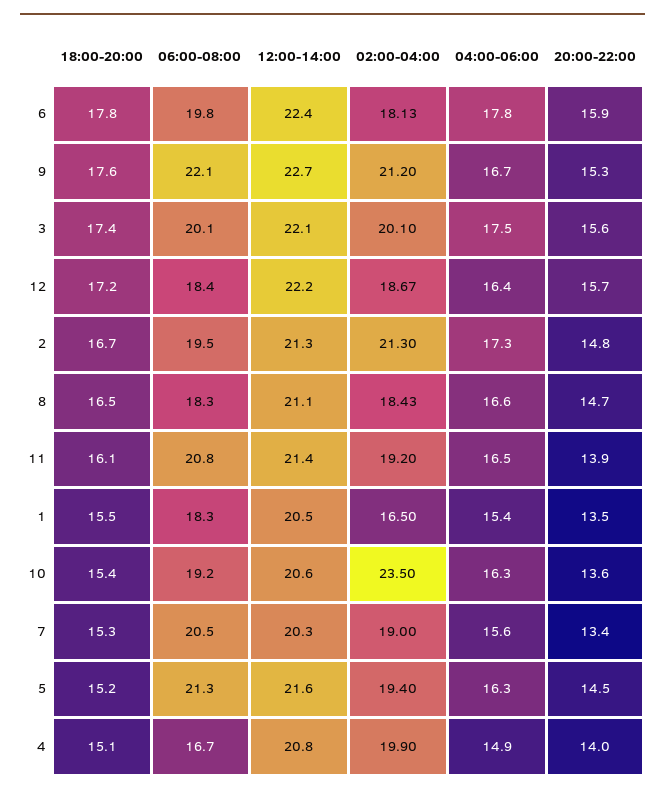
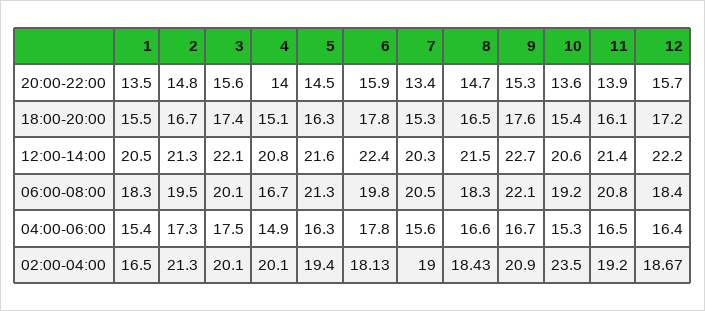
  {
    "18:00-20:00": {
      "6": 17.8,
      "9": 17.6,
      "3": 17.4,
      "12": 17.2,
      "2": 16.7,
      "8": 16.5,
      "11": 16.1,
      "1": 15.5,
      "10": 15.4,
      "7": 15.3,
-     "5": 15.2,
+     "5": 16.3,
      "4": 15.1
    },
    "06:00-08:00": {
      "6": 19.8,
      "9": 22.1,
      "3": 20.1,
      "12": 18.4,
      "2": 19.5,
      "8": 18.3,
      "11": 20.8,
      "1": 18.3,
      "10": 19.2,
      "7": 20.5,
      "5": 21.3,
      "4": 16.7
    },
    "12:00-14:00": {
      "6": 22.4,
      "9": 22.7,
      "3": 22.1,
      "12": 22.2,
      "2": 21.3,
-     "8": 21.1,
+     "8": 21.5,
      "11": 21.4,
      "1": 20.5,
      "10": 20.6,
      "7": 20.3,
      "5": 21.6,
      "4": 20.8
    },
    "02:00-04:00": {
      "6": 18.13,
-     "9": 21.2,
+     "9": 20.9,
      "3": 20.1,
      "12": 18.67,
      "2": 21.3,
      "8": 18.43,
      "11": 19.2,
      "1": 16.5,
      "10": 23.5,
      "7": 19,
      "5": 19.4,
-     "4": 19.9
+     "4": 20.1
    },
    "04:00-06:00": {
      "6": 17.8,
      "9": 16.7,
      "3": 17.5,
      "12": 16.4,
      "2": 17.3,
      "8": 16.6,
      "11": 16.5,
      "1": 15.4,
-     "10": 16.3,
+     "10": 15.3,
      "7": 15.6,
      "5": 16.3,
      "4": 14.9
    },
    "20:00-22:00": {
      "6": 15.9,
      "9": 15.3,
      "3": 15.6,
      "12": 15.7,
      "2": 14.8,
      "8": 14.7,
      "11": 13.9,
      "1": 13.5,
      "10": 13.6,
      "7": 13.4,
      "5": 14.5,
      "4": 14
    }
  }

